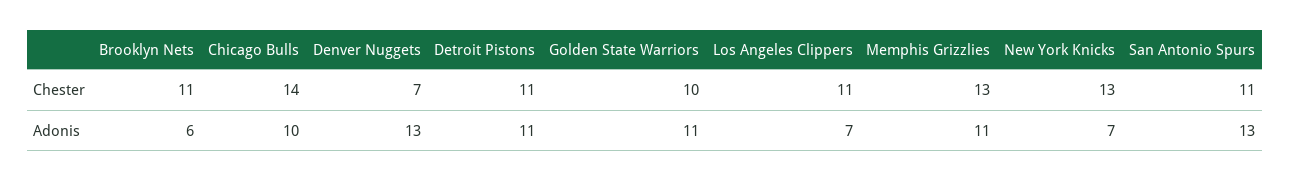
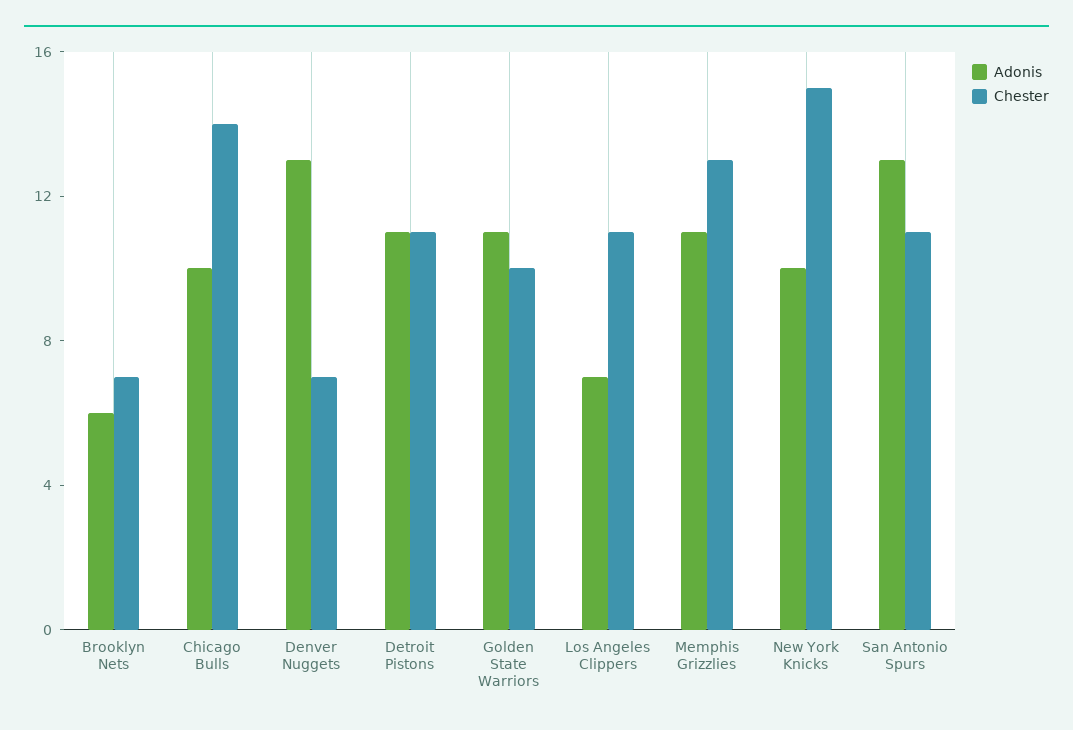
  {
    "Chester": {
-     "Brooklyn Nets": 11,
+     "Brooklyn Nets": 7,
      "Chicago Bulls": 14,
      "Denver Nuggets": 7,
      "Detroit Pistons": 11,
      "Golden State Warriors": 10,
      "Los Angeles Clippers": 11,
      "Memphis Grizzlies": 13,
-     "New York Knicks": 13,
+     "New York Knicks": 15,
      "San Antonio Spurs": 11
    },
    "Adonis": {
      "Brooklyn Nets": 6,
      "Chicago Bulls": 10,
      "Denver Nuggets": 13,
      "Detroit Pistons": 11,
      "Golden State Warriors": 11,
      "Los Angeles Clippers": 7,
      "Memphis Grizzlies": 11,
-     "New York Knicks": 7,
+     "New York Knicks": 10,
      "San Antonio Spurs": 13
    }
  }

